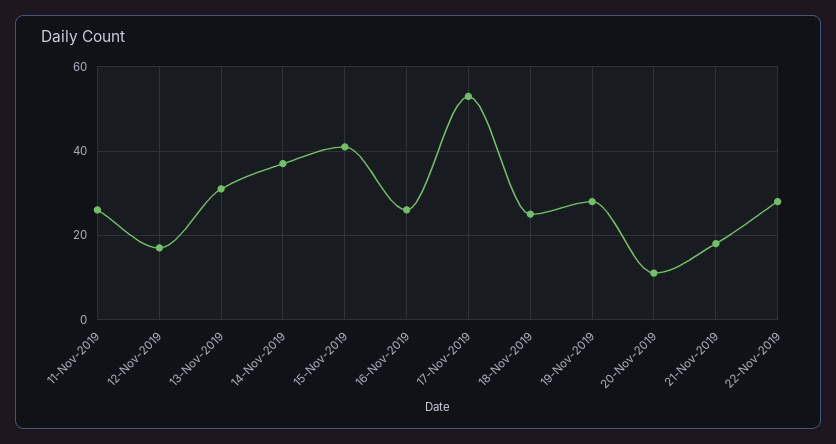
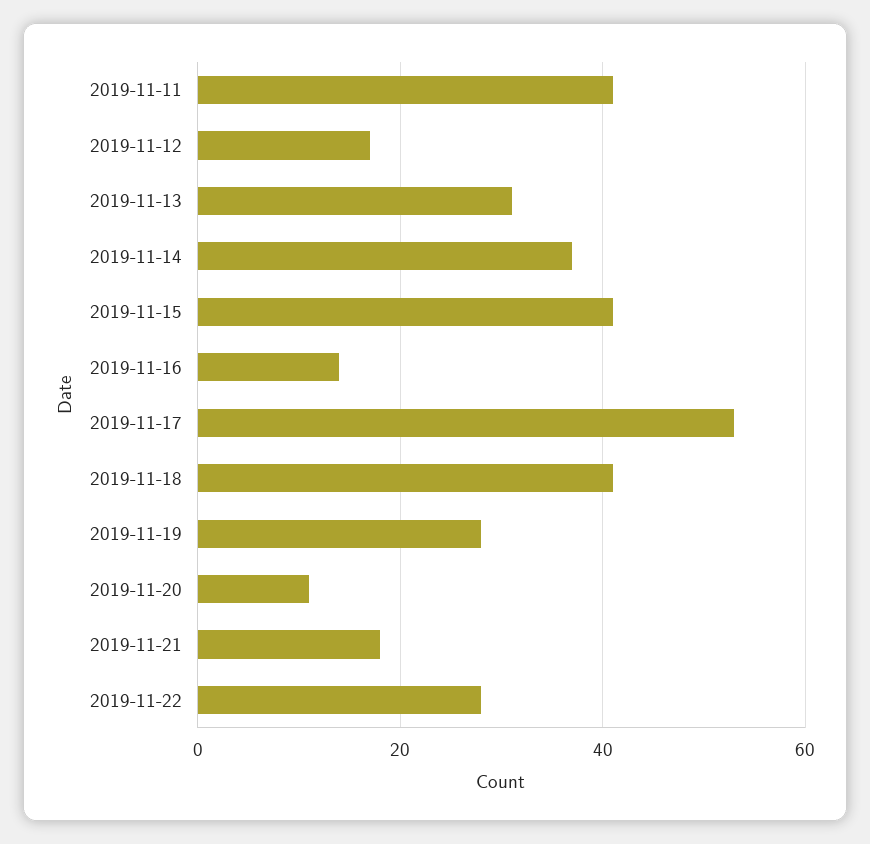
  {
-   "11-Nov-2019": 25,
+   "11-Nov-2019": 40,
    "12-Nov-2019": 15,
    "13-Nov-2019": 30,
    "14-Nov-2019": 35,
    "15-Nov-2019": 40,
-   "16-Nov-2019": 25,
+   "16-Nov-2019": 15,
    "17-Nov-2019": 55,
-   "18-Nov-2019": 25,
+   "18-Nov-2019": 40,
    "19-Nov-2019": 30,
    "20-Nov-2019": 10,
    "21-Nov-2019": 20,
    "22-Nov-2019": 30
  }

